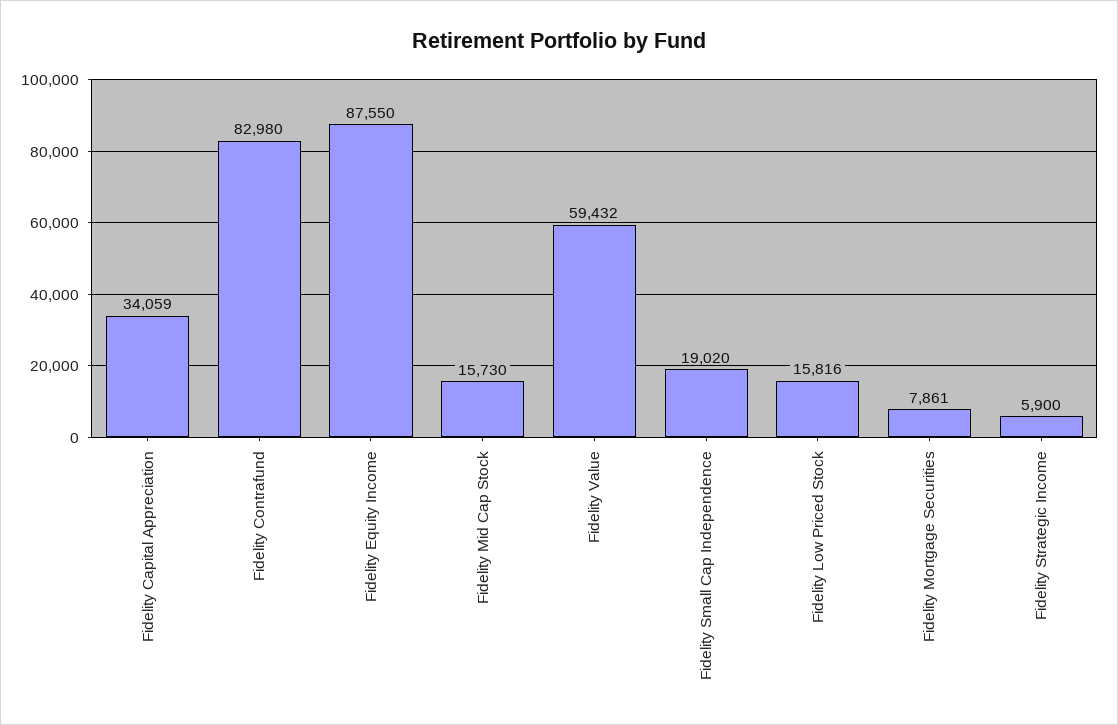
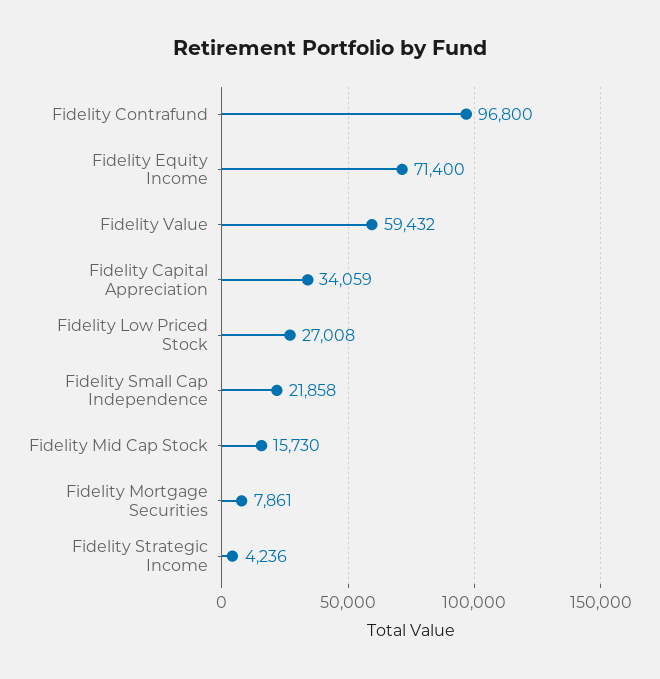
  {
    "Fidelity Capital Appreciation": 34059,
-   "Fidelity Contrafund": 82980,
+   "Fidelity Contrafund": 96800,
-   "Fidelity Equity Income": 87550,
+   "Fidelity Equity Income": 71400,
    "Fidelity Mid Cap Stock": 15730,
    "Fidelity Value": 59432,
-   "Fidelity Small Cap Independence": 19020,
+   "Fidelity Small Cap Independence": 21858,
-   "Fidelity Low Priced Stock": 15816,
+   "Fidelity Low Priced Stock": 27008,
    "Fidelity Mortgage Securities": 7861,
-   "Fidelity Strategic Income": 5900
+   "Fidelity Strategic Income": 4236
  }

